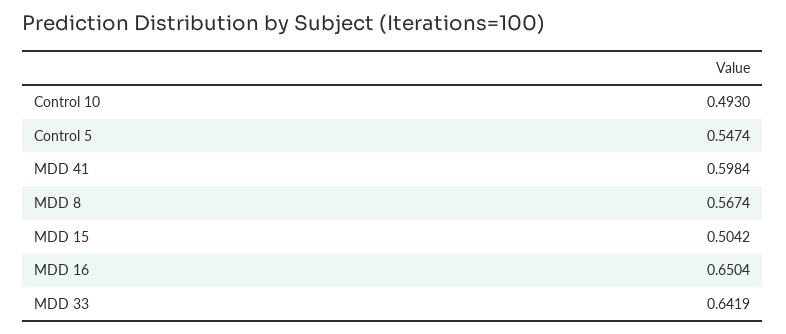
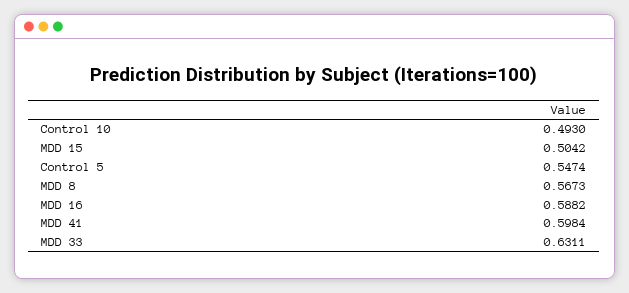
  {
    "Control 10": 0.493,
    "Control 5": 0.5474,
    "MDD 41": 0.5984,
-   "MDD 8": 0.5674,
+   "MDD 8": 0.5673,
    "MDD 15": 0.5042,
-   "MDD 16": 0.6504,
+   "MDD 16": 0.5882,
-   "MDD 33": 0.6419
+   "MDD 33": 0.6311
  }

